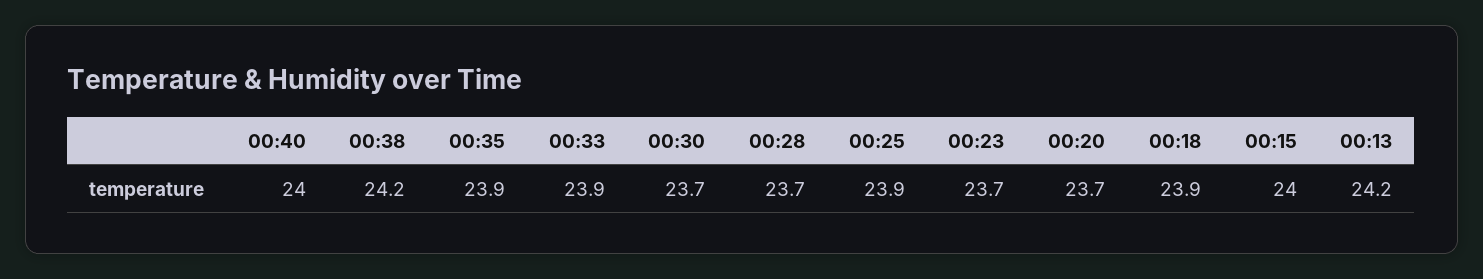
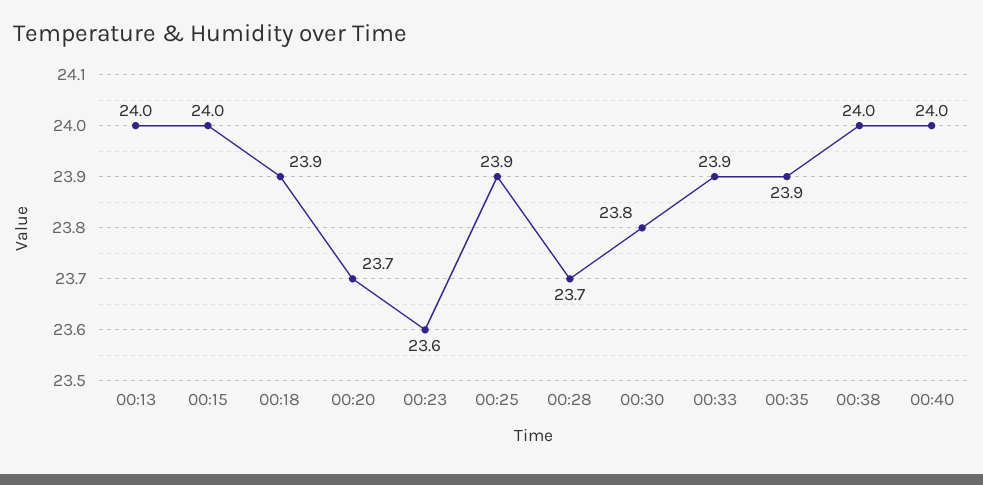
  {
    "00:40": 24,
-   "00:38": 24.2,
+   "00:38": 24,
    "00:35": 23.9,
    "00:33": 23.9,
-   "00:30": 23.7,
+   "00:30": 23.8,
    "00:28": 23.7,
    "00:25": 23.9,
-   "00:23": 23.7,
+   "00:23": 23.6,
    "00:20": 23.7,
    "00:18": 23.9,
    "00:15": 24,
-   "00:13": 24.2
+   "00:13": 24
  }

